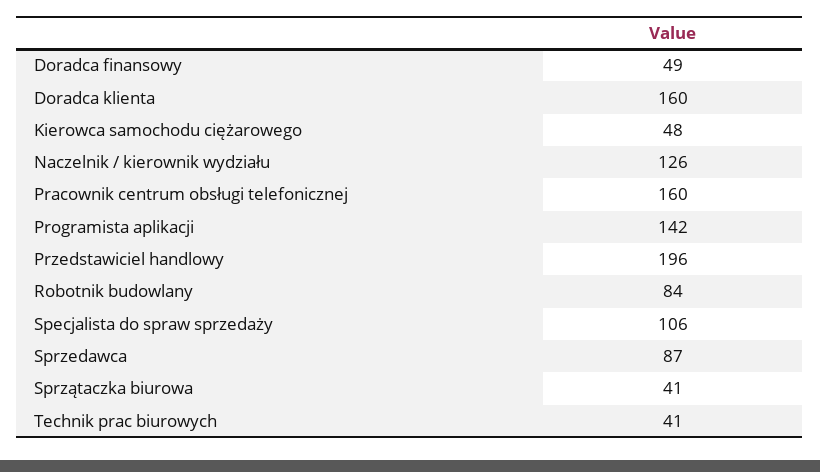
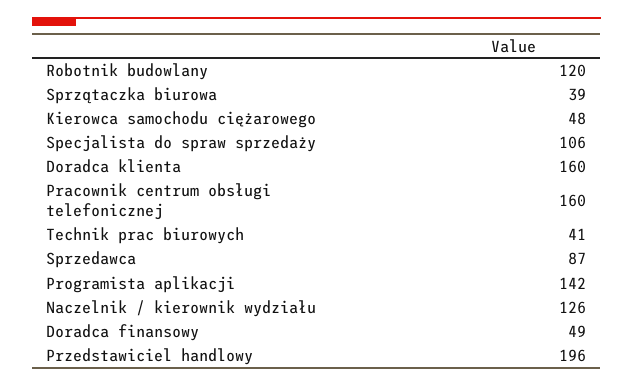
  {
    "Doradca finansowy": 49,
    "Doradca klienta": 160,
    "Kierowca samochodu ciężarowego": 48,
    "Naczelnik / kierownik wydziału": 126,
    "Pracownik centrum obsługi telefonicznej": 160,
    "Programista aplikacji": 142,
    "Przedstawiciel handlowy": 196,
-   "Robotnik budowlany": 84,
+   "Robotnik budowlany": 120,
    "Specjalista do spraw sprzedaży": 106,
    "Sprzedawca": 87,
-   "Sprzątaczka biurowa": 41,
+   "Sprzątaczka biurowa": 39,
    "Technik prac biurowych": 41
  }

